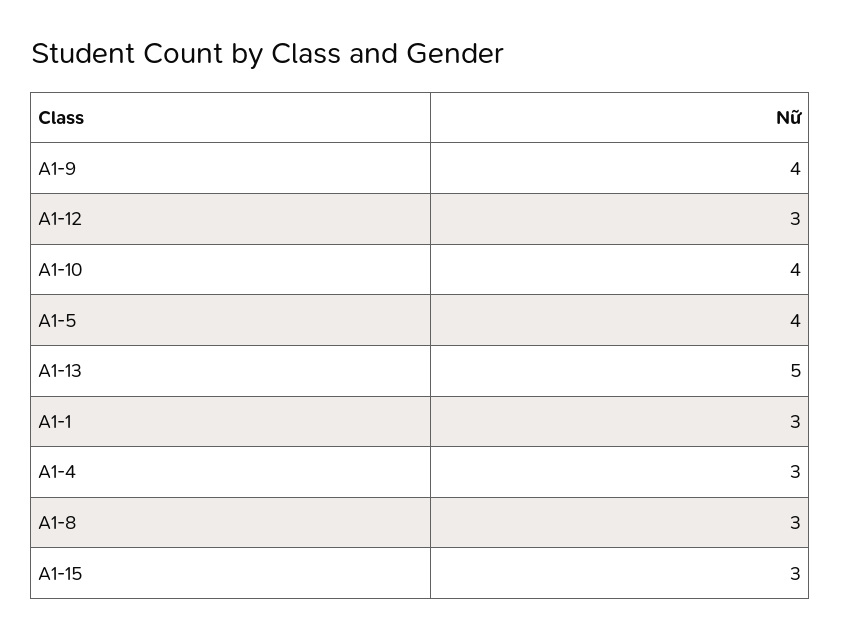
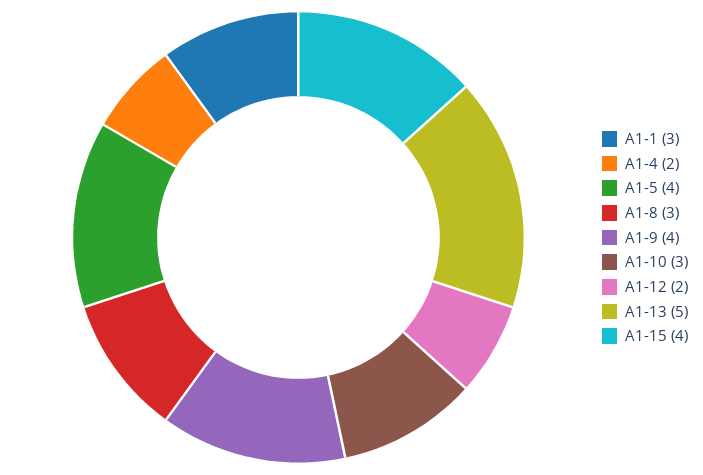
  {
    "A1-9": 4,
-   "A1-12": 3,
+   "A1-12": 2,
-   "A1-10": 4,
+   "A1-10": 3,
    "A1-5": 4,
    "A1-13": 5,
    "A1-1": 3,
-   "A1-4": 3,
+   "A1-4": 2,
    "A1-8": 3,
-   "A1-15": 3
+   "A1-15": 4
  }

